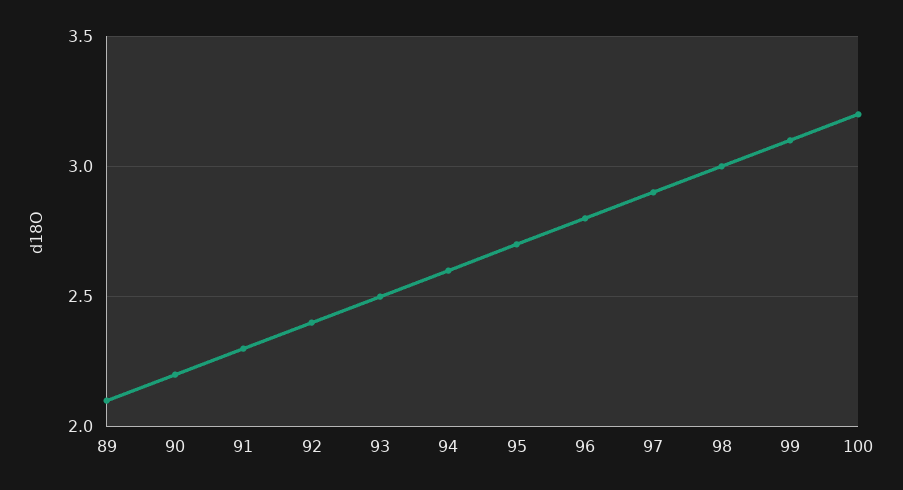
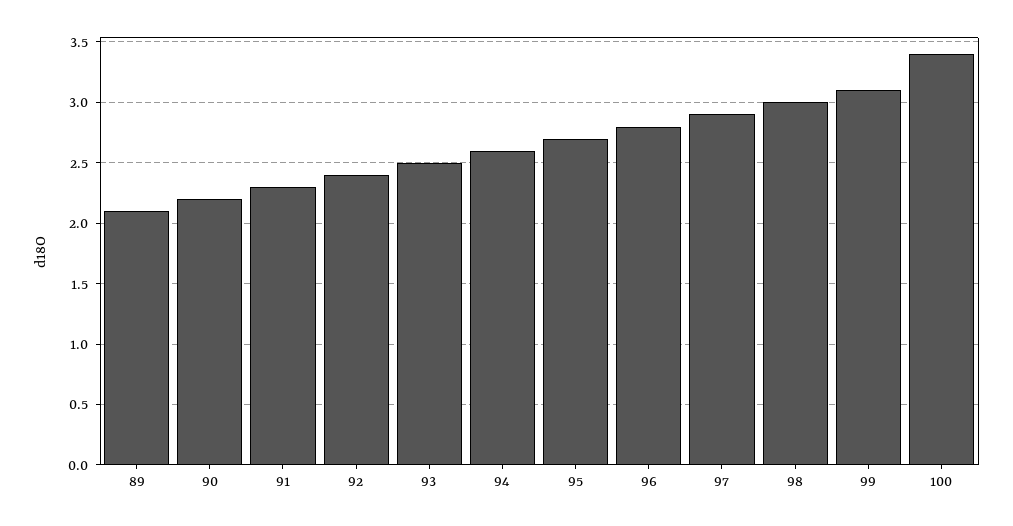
  {
    "89": 2.1,
    "90": 2.2,
    "91": 2.3,
    "92": 2.4,
    "93": 2.5,
    "94": 2.6,
    "95": 2.7,
    "96": 2.8,
    "97": 2.9,
    "98": 3,
    "99": 3.1,
-   "100": 3.2
+   "100": 3.4
  }

